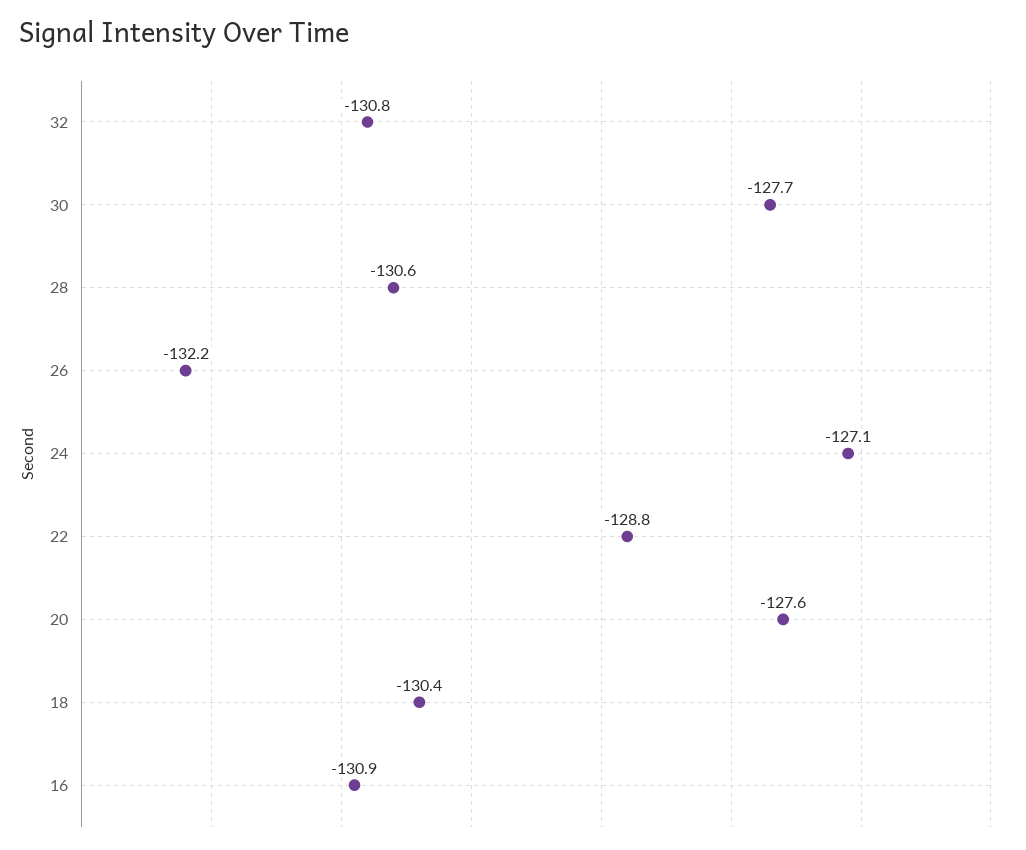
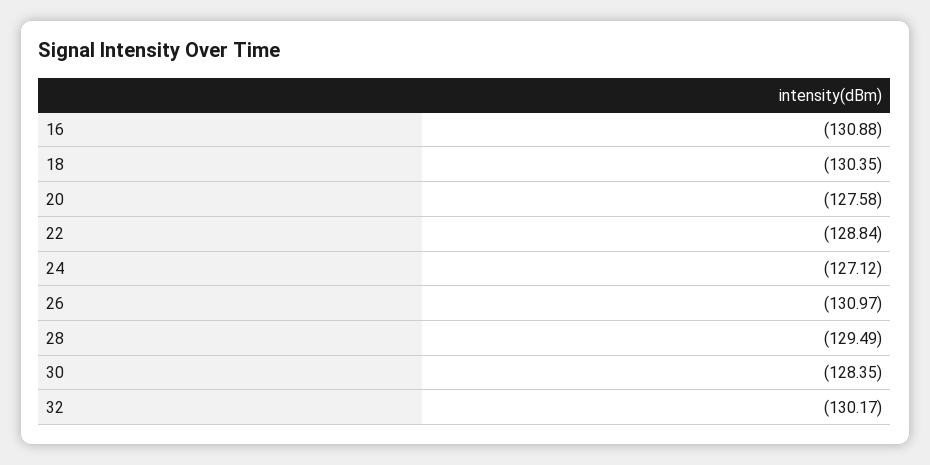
  {
-   "32": -130.8,
+   "32": -130.17,
-   "30": -127.7,
+   "30": -128.35,
-   "28": -130.6,
+   "28": -129.49,
-   "26": -132.2,
+   "26": -130.97,
    "24": -127.12,
    "22": -128.84,
    "20": -127.58,
    "18": -130.35,
    "16": -130.88
  }

